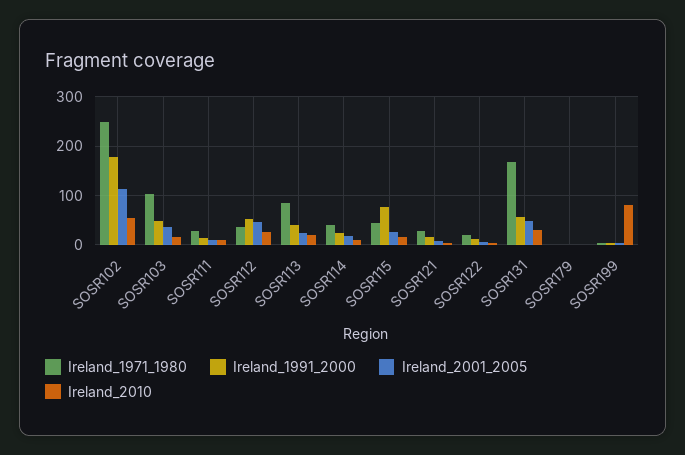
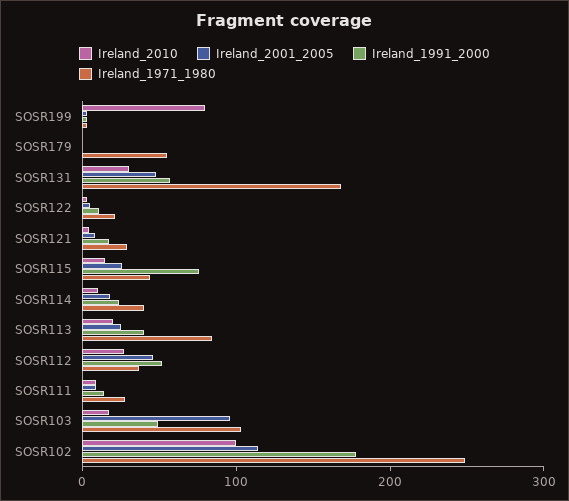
  {
    "Ireland_1971_1980": {
      "SOSR102": 240,
      "SOSR103": 100,
      "SOSR111": 20,
      "SOSR112": 40,
      "SOSR113": 80,
      "SOSR114": 40,
      "SOSR115": 40,
      "SOSR121": 20,
      "SOSR122": 20,
      "SOSR131": 160,
-     "SOSR179": 0,
+     "SOSR179": 60,
      "SOSR199": 0
    },
    "Ireland_1991_2000": {
      "SOSR102": 180,
      "SOSR103": 40,
      "SOSR111": 20,
      "SOSR112": 60,
      "SOSR113": 40,
      "SOSR114": 20,
      "SOSR115": 80,
      "SOSR121": 20,
      "SOSR122": 20,
      "SOSR131": 60,
      "SOSR179": 0,
      "SOSR199": 0
    },
    "Ireland_2001_2005": {
      "SOSR102": 120,
-     "SOSR103": 40,
+     "SOSR103": 100,
      "SOSR111": 0,
      "SOSR112": 40,
      "SOSR113": 20,
      "SOSR114": 20,
      "SOSR115": 20,
      "SOSR121": 0,
      "SOSR122": 0,
      "SOSR131": 40,
      "SOSR179": 0,
      "SOSR199": 0
    },
    "Ireland_2010": {
-     "SOSR102": 60,
+     "SOSR102": 100,
      "SOSR103": 20,
      "SOSR111": 0,
      "SOSR112": 20,
      "SOSR113": 20,
      "SOSR114": 20,
      "SOSR115": 20,
      "SOSR121": 0,
      "SOSR122": 0,
      "SOSR131": 40,
      "SOSR179": 0,
      "SOSR199": 80
    }
  }

